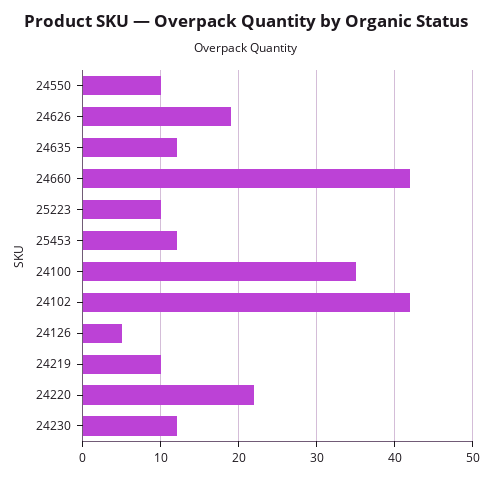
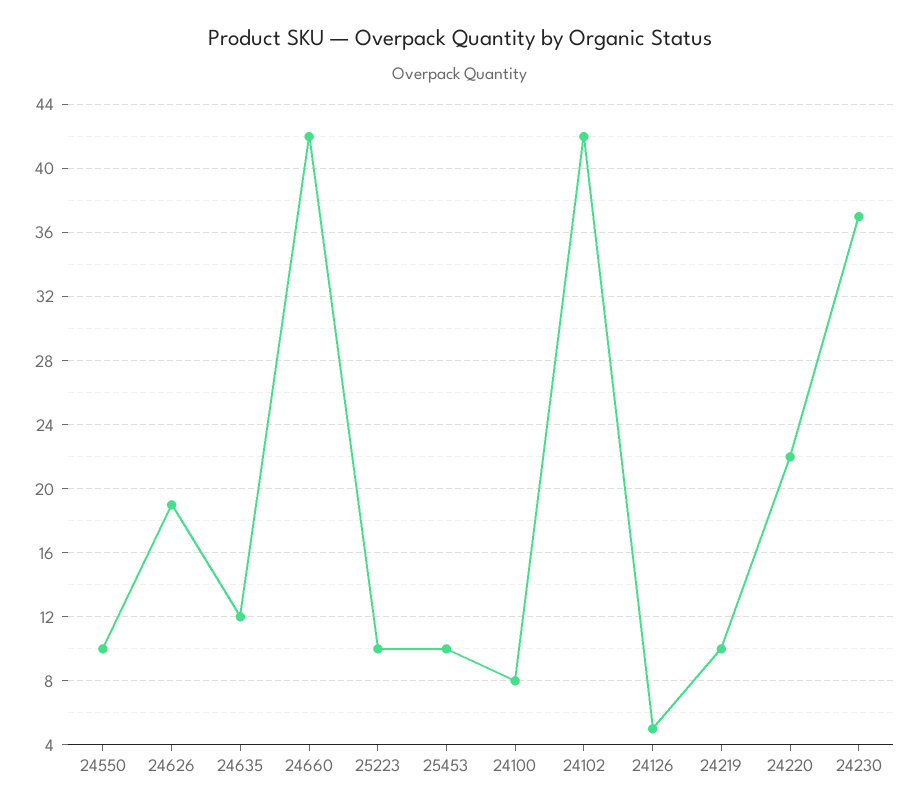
  {
    "24550": 10,
    "24626": 19,
    "24635": 12,
    "24660": 42,
    "25223": 10,
-   "25453": 12,
+   "25453": 10,
-   "24100": 35,
+   "24100": 8,
    "24102": 42,
    "24126": 5,
    "24219": 10,
    "24220": 22,
-   "24230": 12
+   "24230": 37
  }

